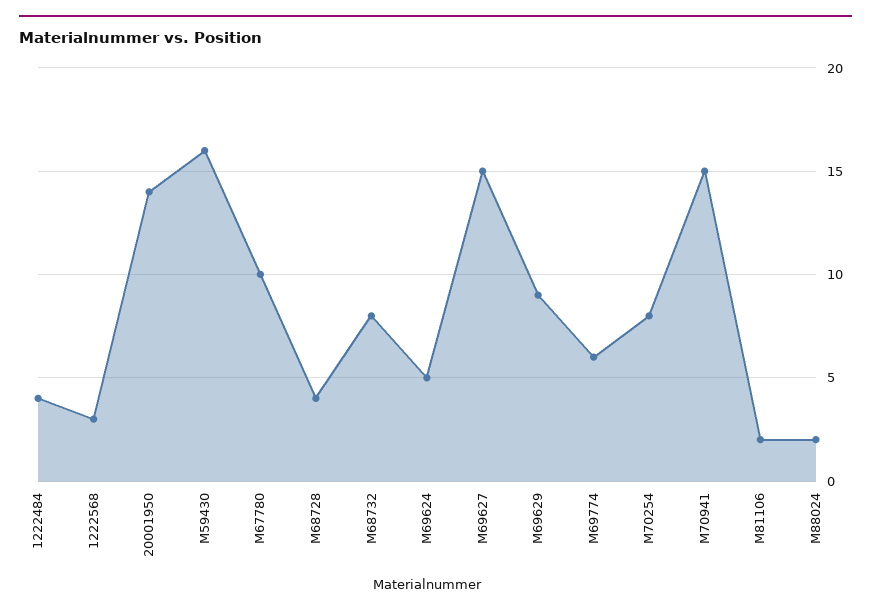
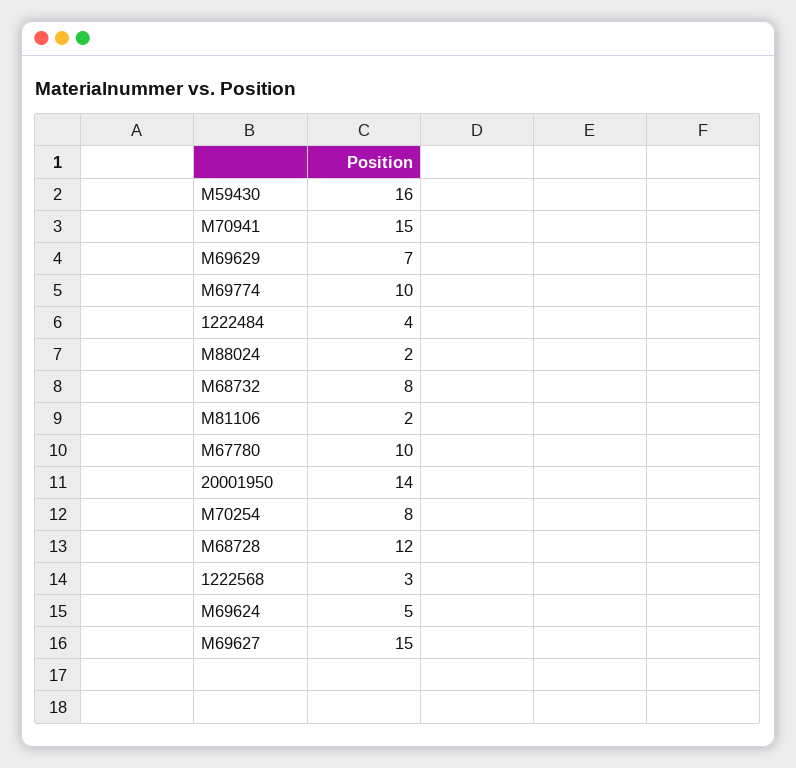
  {
    "1222484": 4,
    "1222568": 3,
    "20001950": 14,
    "M59430": 16,
    "M67780": 10,
-   "M68728": 4,
+   "M68728": 12,
    "M68732": 8,
    "M69624": 5,
    "M69627": 15,
-   "M69629": 9,
+   "M69629": 7,
-   "M69774": 6,
+   "M69774": 10,
    "M70254": 8,
    "M70941": 15,
    "M81106": 2,
    "M88024": 2
  }

